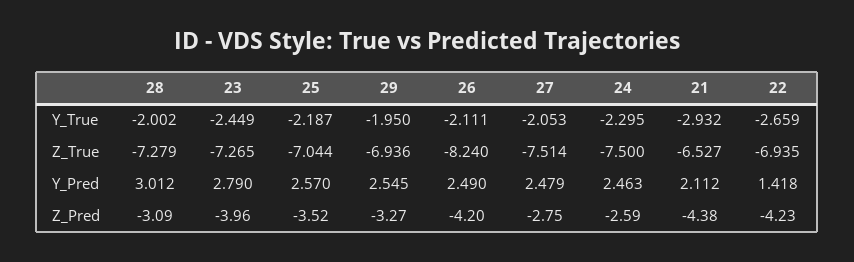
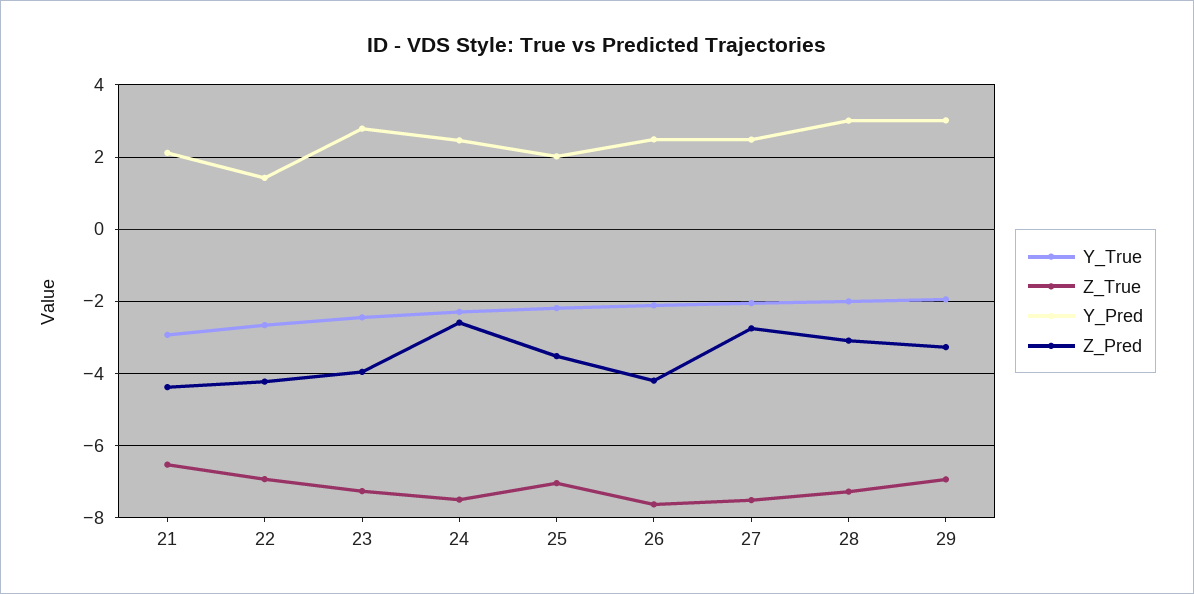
  {
    "Y_True": {
      "28": -2.002,
      "23": -2.449,
      "25": -2.187,
      "29": -1.95,
      "26": -2.111,
      "27": -2.053,
      "24": -2.295,
      "21": -2.932,
      "22": -2.659
    },
    "Z_True": {
      "28": -7.279,
      "23": -7.265,
      "25": -7.044,
      "29": -6.936,
-     "26": -8.24,
+     "26": -7.6,
      "27": -7.514,
      "24": -7.5,
      "21": -6.527,
      "22": -6.935
    },
    "Y_Pred": {
      "28": 3.012,
      "23": 2.79,
-     "25": 2.57,
+     "25": 2,
-     "29": 2.545,
+     "29": 3,
      "26": 2.49,
      "27": 2.479,
      "24": 2.463,
      "21": 2.112,
      "22": 1.418
    },
    "Z_Pred": {
      "28": -3.09,
      "23": -3.96,
      "25": -3.52,
      "29": -3.27,
      "26": -4.2,
      "27": -2.75,
      "24": -2.59,
      "21": -4.38,
      "22": -4.23
    }
  }

